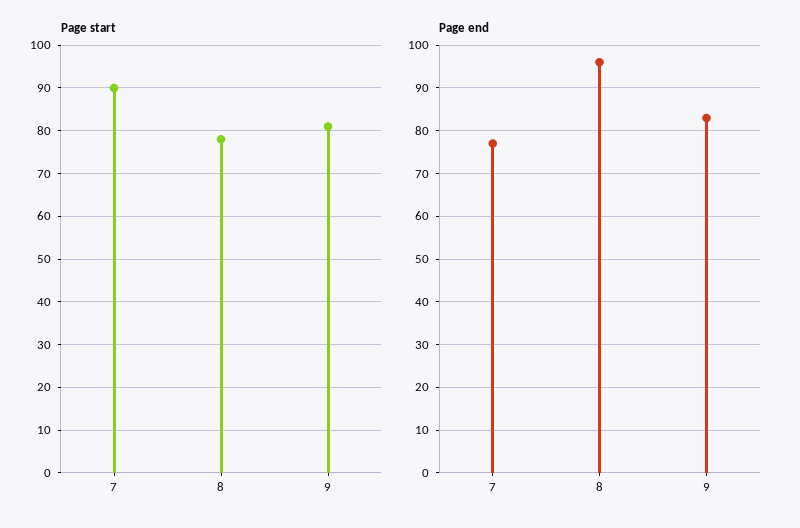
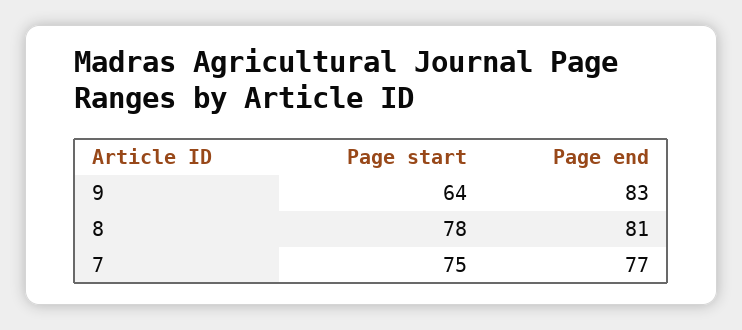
  {
    "Page start": {
-     "7": 90,
+     "7": 75,
      "8": 78,
-     "9": 80
+     "9": 64
    },
    "Page end": {
      "7": 77,
-     "8": 95,
+     "8": 81,
      "9": 83
    }
  }

